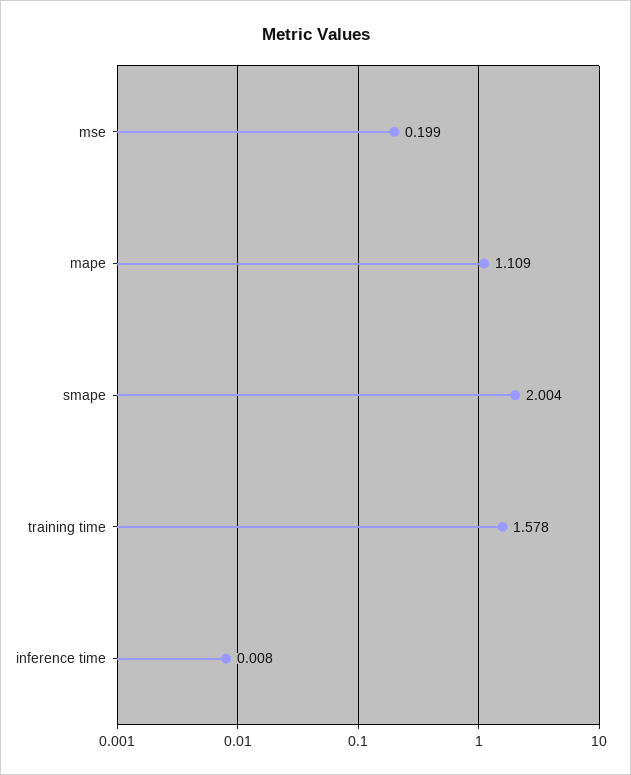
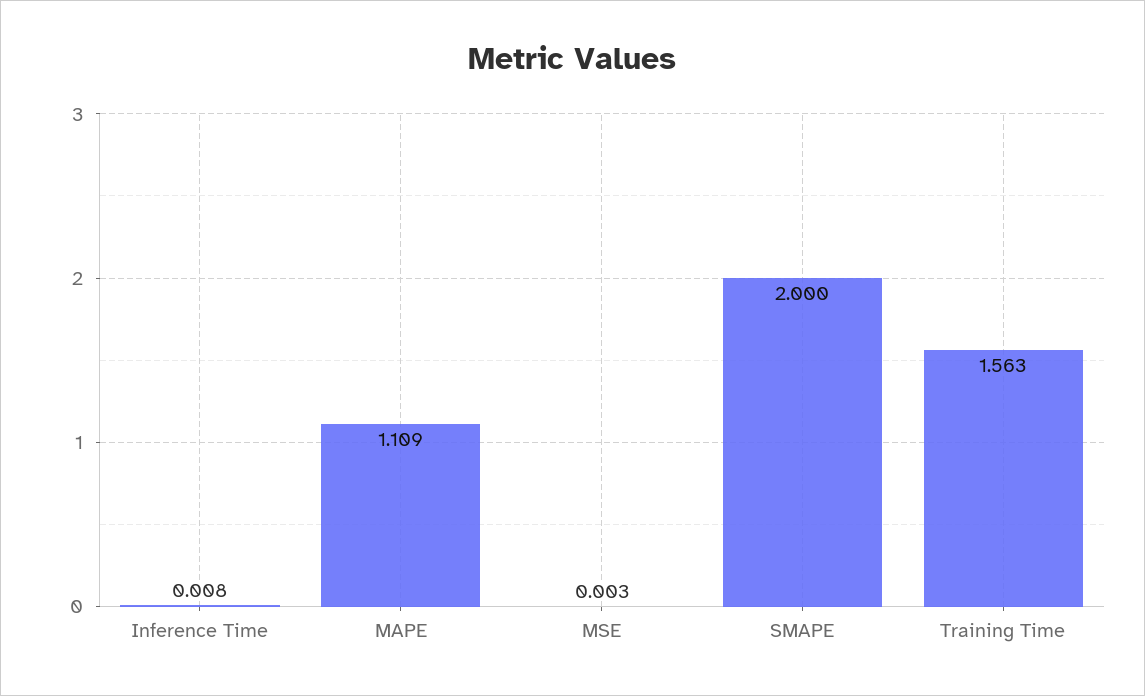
  {
-   "mse": 0.199,
+   "mse": 0.003,
    "mape": 1.109,
-   "smape": 2.004,
+   "smape": 2,
-   "training time": 1.578,
+   "training time": 1.563,
    "inference time": 0.008
  }

